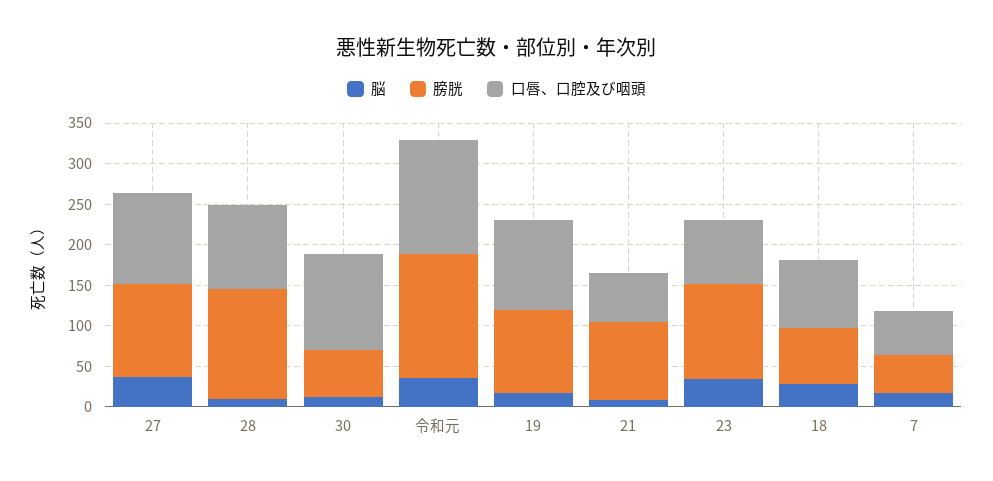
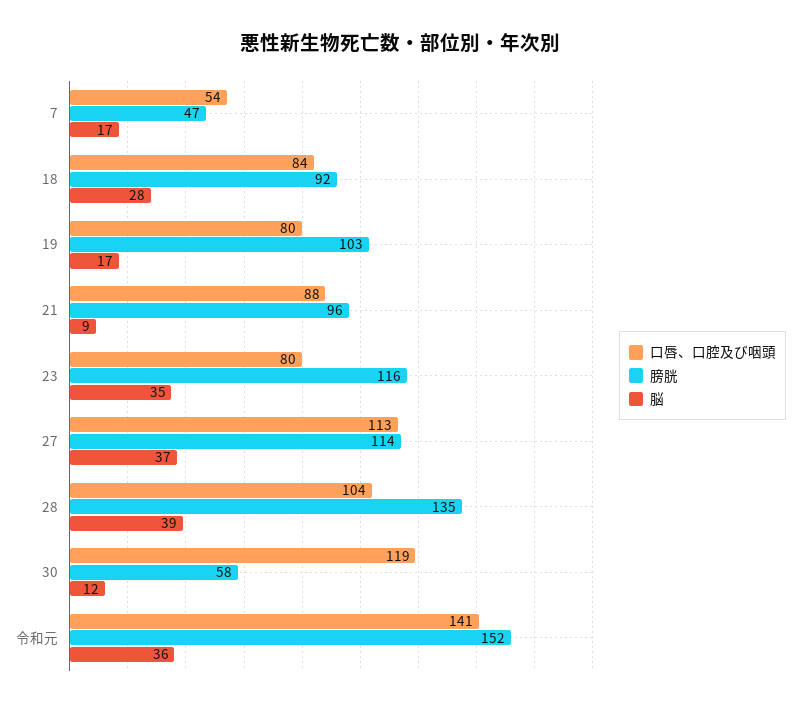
  {
    "脳": {
      "27": 37,
-     "28": 10,
+     "28": 39,
      "30": 12,
      "令和元": 36,
      "19": 17,
      "21": 9,
      "23": 35,
      "18": 28,
      "7": 17
    },
    "膀胱": {
      "27": 114,
      "28": 135,
      "30": 58,
      "令和元": 152,
      "19": 103,
      "21": 96,
      "23": 116,
-     "18": 70,
+     "18": 92,
      "7": 47
    },
    "口唇、口腔及び咽頭": {
      "27": 113,
      "28": 104,
      "30": 119,
      "令和元": 141,
-     "19": 110,
+     "19": 80,
-     "21": 60,
+     "21": 88,
      "23": 80,
      "18": 84,
      "7": 54
    }
  }

